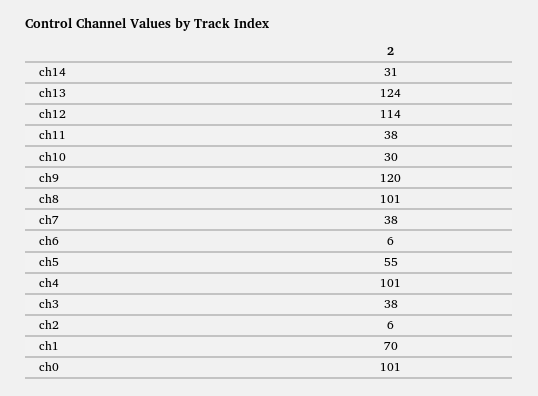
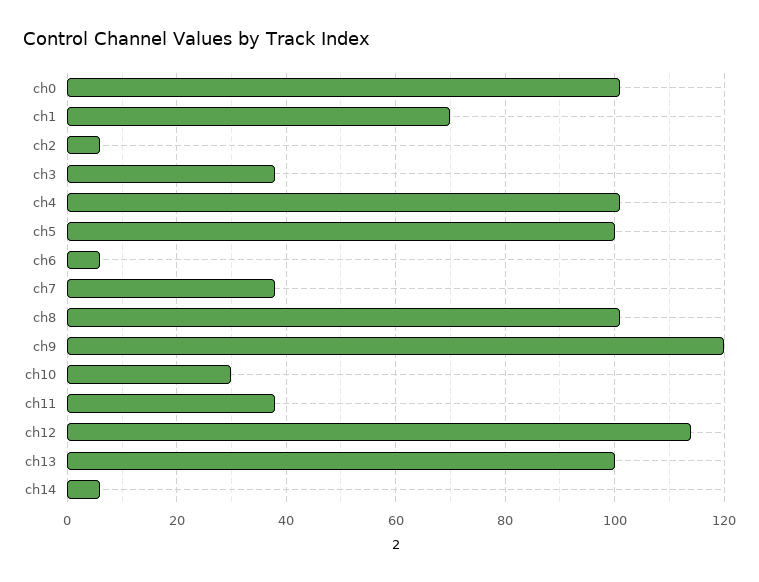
  {
-   "ch14": 31,
+   "ch14": 5,
-   "ch13": 124,
+   "ch13": 100,
    "ch12": 114,
    "ch11": 38,
    "ch10": 30,
    "ch9": 120,
    "ch8": 101,
    "ch7": 38,
    "ch6": 6,
-   "ch5": 55,
+   "ch5": 100,
    "ch4": 101,
    "ch3": 38,
    "ch2": 6,
    "ch1": 70,
    "ch0": 101
  }

